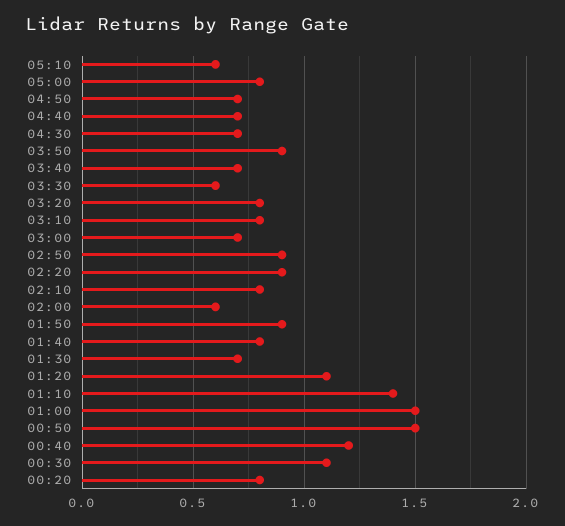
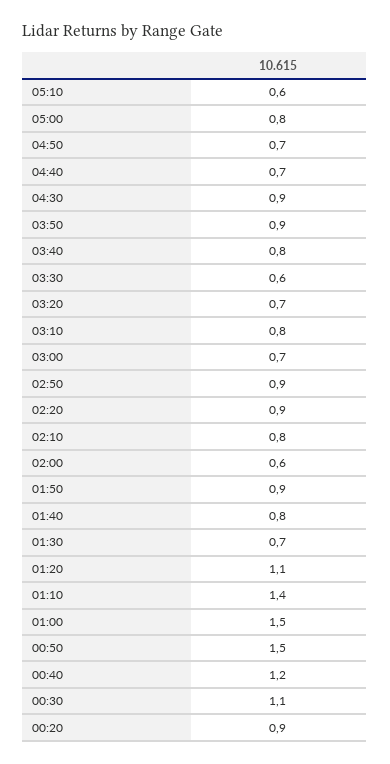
  {
    "05:10": 0.6,
    "05:00": 0.8,
    "04:50": 0.7,
    "04:40": 0.7,
-   "04:30": 0.7,
+   "04:30": 0.9,
    "03:50": 0.9,
-   "03:40": 0.7,
+   "03:40": 0.8,
    "03:30": 0.6,
-   "03:20": 0.8,
+   "03:20": 0.7,
    "03:10": 0.8,
    "03:00": 0.7,
    "02:50": 0.9,
    "02:20": 0.9,
    "02:10": 0.8,
    "02:00": 0.6,
    "01:50": 0.9,
    "01:40": 0.8,
    "01:30": 0.7,
    "01:20": 1.1,
    "01:10": 1.4,
    "01:00": 1.5,
    "00:50": 1.5,
    "00:40": 1.2,
    "00:30": 1.1,
-   "00:20": 0.8
+   "00:20": 0.9
  }

